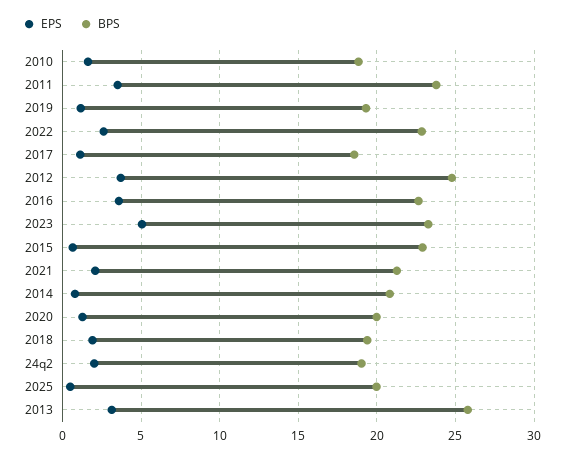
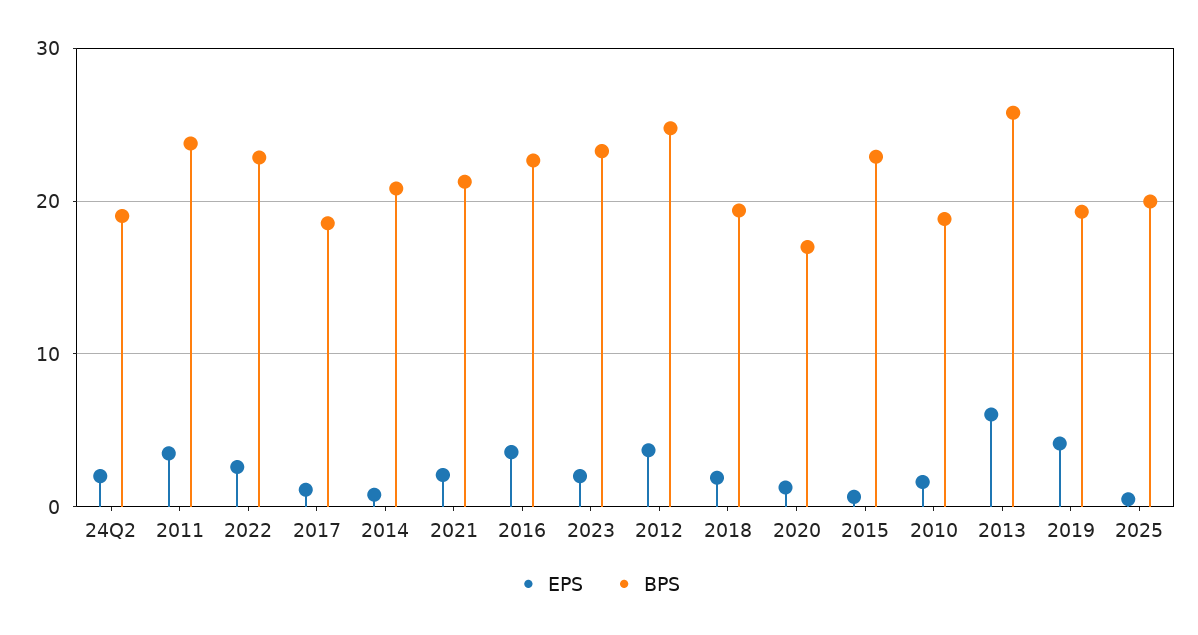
  {
    "EPS": {
      "2010": 1.5,
      "2011": 3.5,
-     "2019": 1,
+     "2019": 4,
      "2022": 2.5,
      "2017": 1,
      "2012": 3.5,
      "2016": 3.5,
-     "2023": 5,
+     "2023": 2,
      "2015": 0.5,
      "2021": 2,
      "2014": 1,
      "2020": 1.5,
      "2018": 2,
      "24q2": 2,
      "2025": 0.5,
-     "2013": 3
+     "2013": 6
    },
    "BPS": {
      "2010": 19,
      "2011": 24,
      "2019": 19.5,
      "2022": 23,
      "2017": 18.5,
      "2012": 25,
      "2016": 22.5,
      "2023": 23.5,
      "2015": 23,
      "2021": 21.5,
      "2014": 21,
-     "2020": 20,
+     "2020": 17,
      "2018": 19.5,
      "24q2": 19,
      "2025": 20,
      "2013": 26
    }
  }

